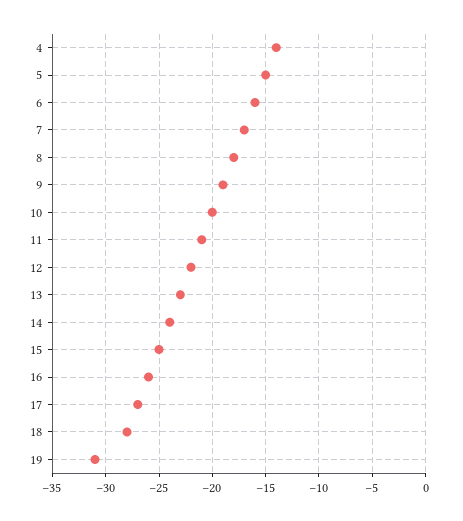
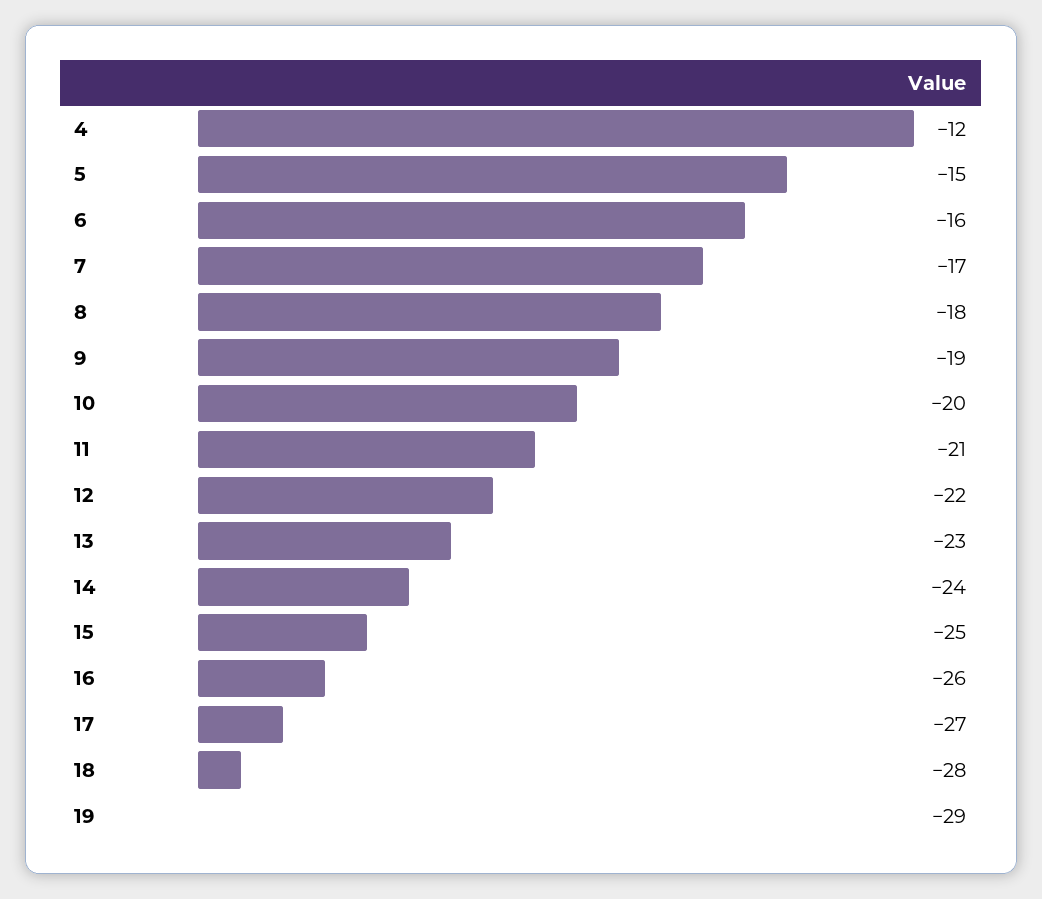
  {
-   "4": -14,
+   "4": -12,
    "5": -15,
    "6": -16,
    "7": -17,
    "8": -18,
    "9": -19,
    "10": -20,
    "11": -21,
    "12": -22,
    "13": -23,
    "14": -24,
    "15": -25,
    "16": -26,
    "17": -27,
    "18": -28,
-   "19": -31
+   "19": -29
  }

